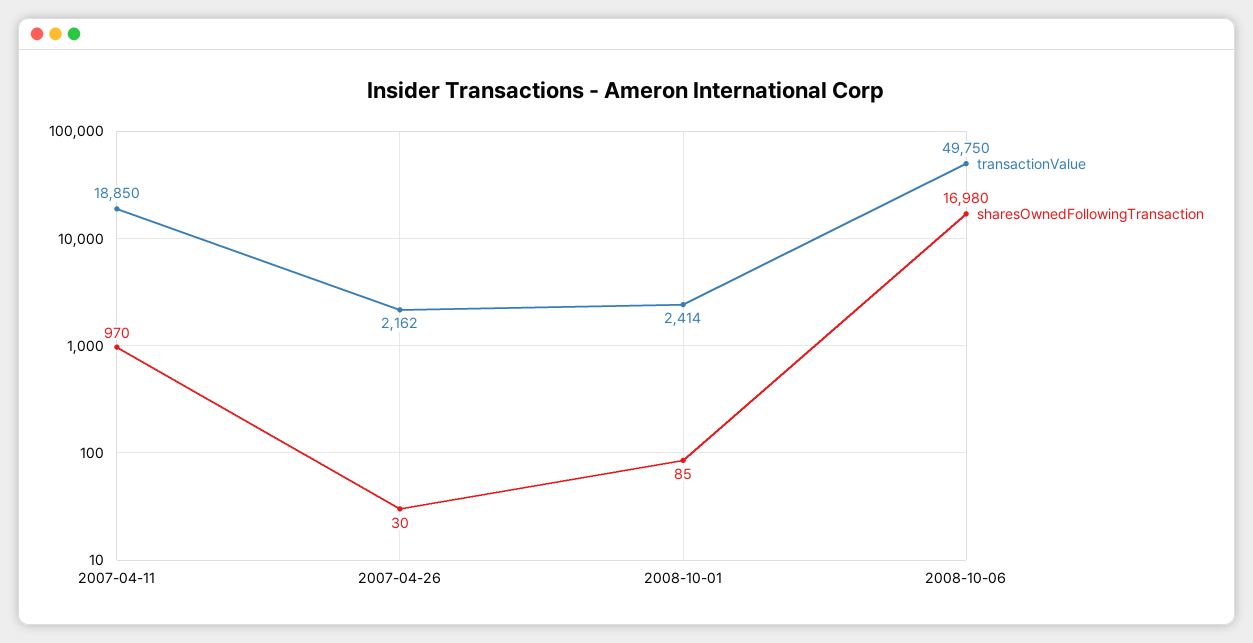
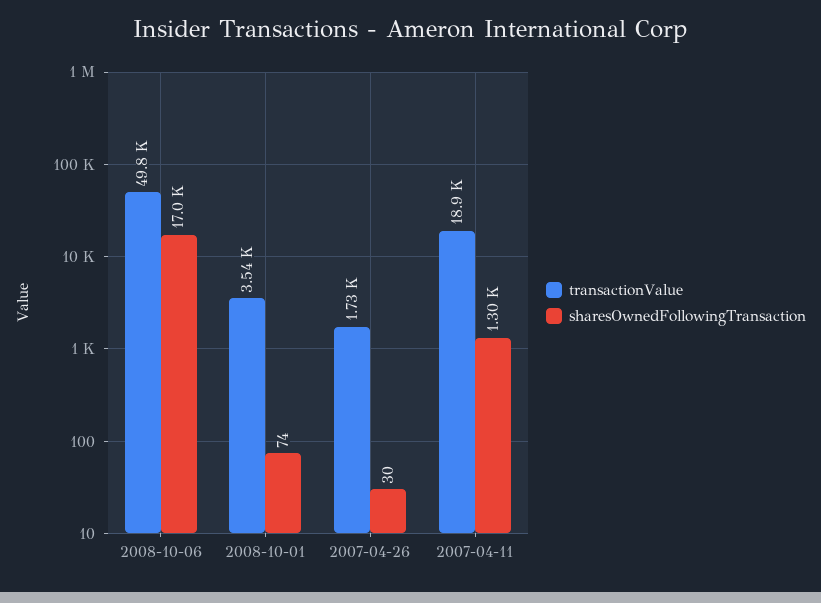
  {
    "transactionValue": {
      "2007-04-11": 18850,
-     "2007-04-26": 2162,
+     "2007-04-26": 1730,
-     "2008-10-01": 2414,
+     "2008-10-01": 3540,
      "2008-10-06": 49750
    },
    "sharesOwnedFollowingTransaction": {
-     "2007-04-11": 970,
+     "2007-04-11": 1300,
      "2007-04-26": 30,
-     "2008-10-01": 85,
+     "2008-10-01": 74,
      "2008-10-06": 16980
    }
  }

